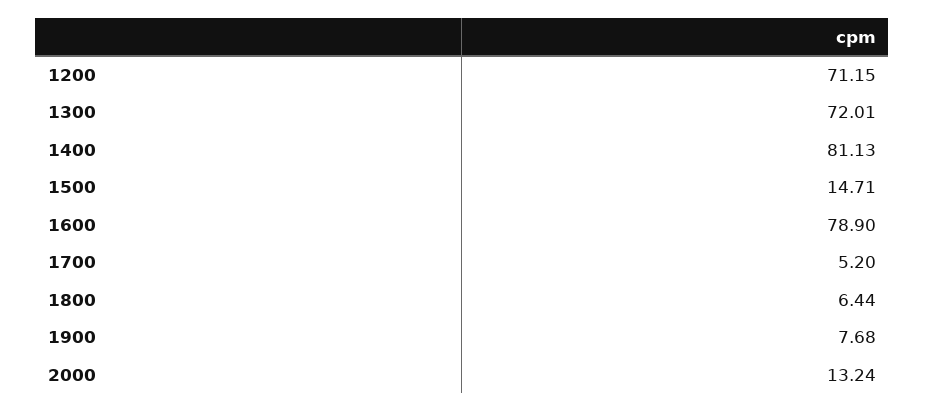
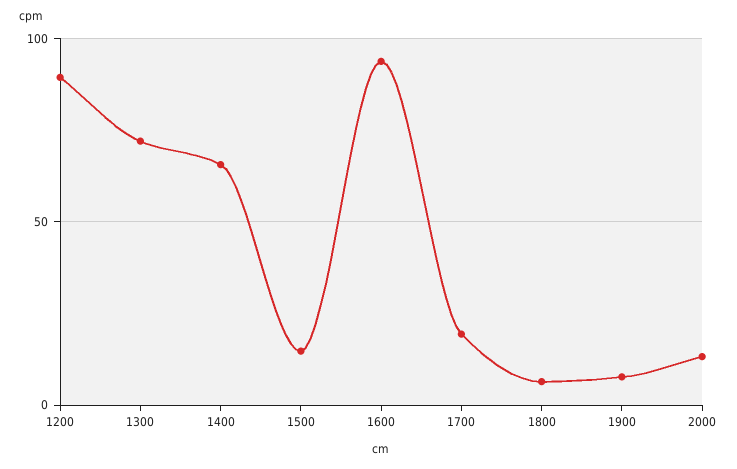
  {
-   "1200": 71.15,
+   "1200": 90,
    "1300": 72.01,
-   "1400": 81.13,
+   "1400": 65,
    "1500": 14.71,
-   "1600": 78.9,
+   "1600": 95,
-   "1700": 5.2,
+   "1700": 20,
    "1800": 6.44,
    "1900": 7.68,
    "2000": 13.24
  }

